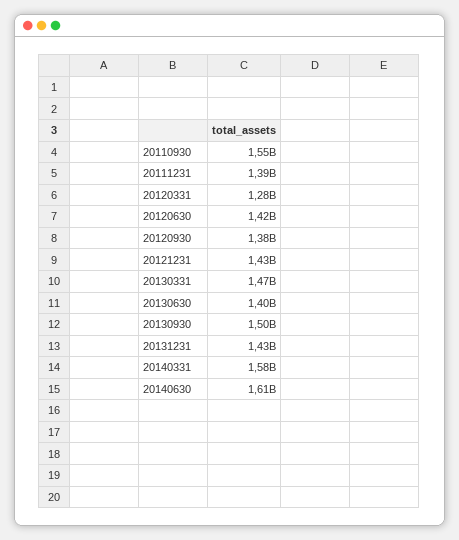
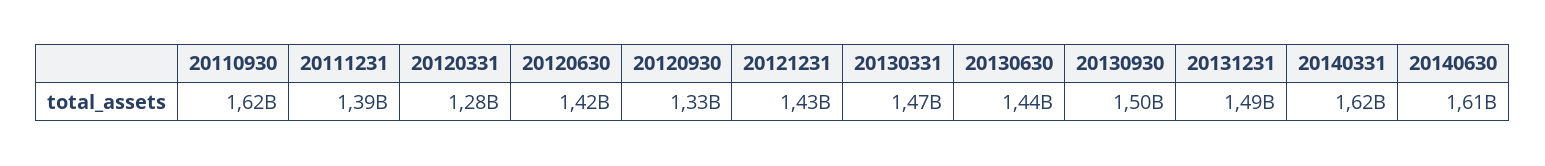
  {
-   "20110930": 1550000000,
+   "20110930": 1620000000,
    "20111231": 1390000000,
    "20120331": 1280000000,
    "20120630": 1420000000,
-   "20120930": 1380000000,
+   "20120930": 1330000000,
    "20121231": 1430000000,
    "20130331": 1470000000,
-   "20130630": 1400000000,
+   "20130630": 1440000000,
    "20130930": 1500000000,
-   "20131231": 1430000000,
+   "20131231": 1490000000,
-   "20140331": 1580000000,
+   "20140331": 1620000000,
    "20140630": 1610000000
  }

